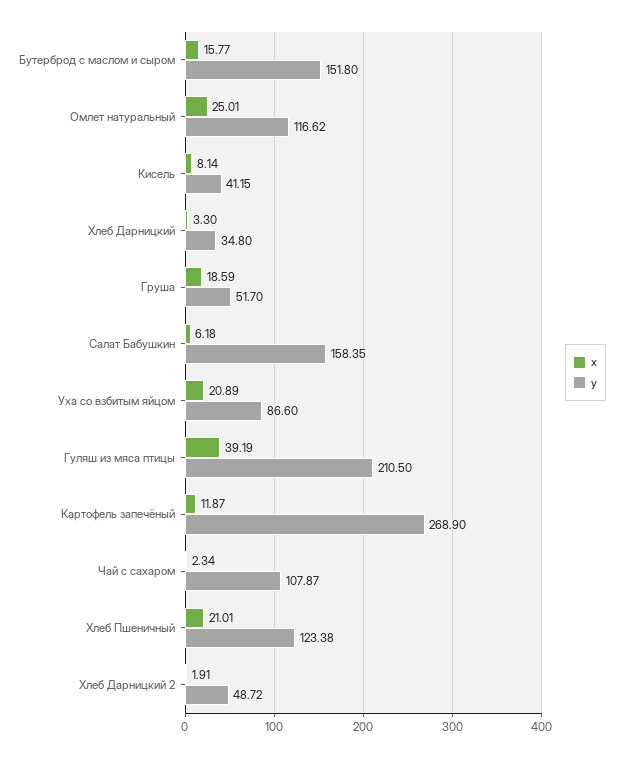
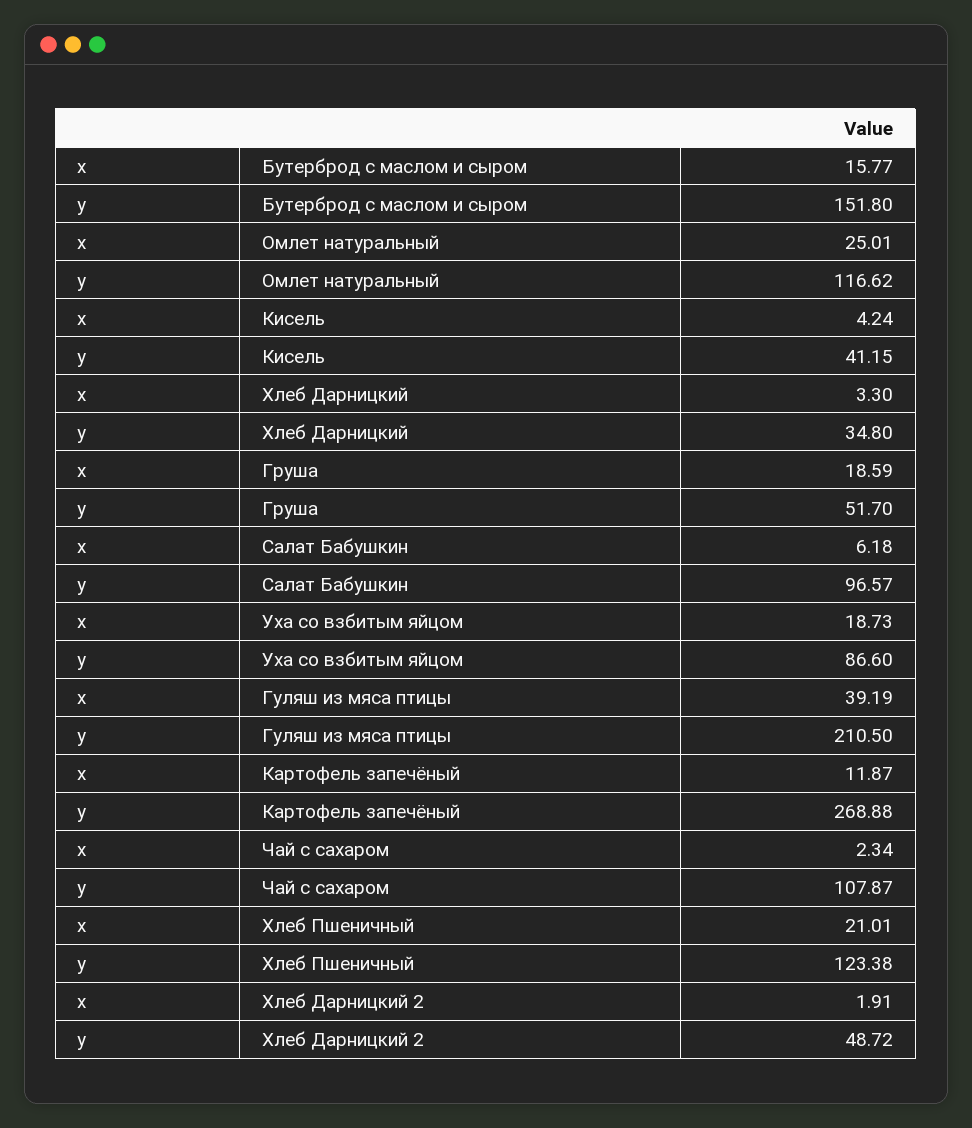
  {
    "x": {
      "Бутерброд с маслом и сыром": 15.77,
      "Омлет натуральный": 25.01,
-     "Кисель": 8.14,
+     "Кисель": 4.24,
      "Хлеб Дарницкий": 3.3,
      "Груша": 18.59,
      "Салат Бабушкин": 6.18,
-     "Уха со взбитым яйцом": 20.89,
+     "Уха со взбитым яйцом": 18.73,
      "Гуляш из мяса птицы": 39.19,
      "Картофель запечёный": 11.87,
      "Чай с сахаром": 2.34,
      "Хлеб Пшеничный": 21.01,
      "Хлеб Дарницкий 2": 1.91
    },
    "y": {
      "Бутерброд с маслом и сыром": 151.8,
      "Омлет натуральный": 116.62,
      "Кисель": 41.15,
      "Хлеб Дарницкий": 34.8,
      "Груша": 51.7,
-     "Салат Бабушкин": 158.35,
+     "Салат Бабушкин": 96.57,
      "Уха со взбитым яйцом": 86.6,
      "Гуляш из мяса птицы": 210.5,
-     "Картофель запечёный": 268.9,
+     "Картофель запечёный": 268.88,
      "Чай с сахаром": 107.87,
      "Хлеб Пшеничный": 123.38,
      "Хлеб Дарницкий 2": 48.72
    }
  }

